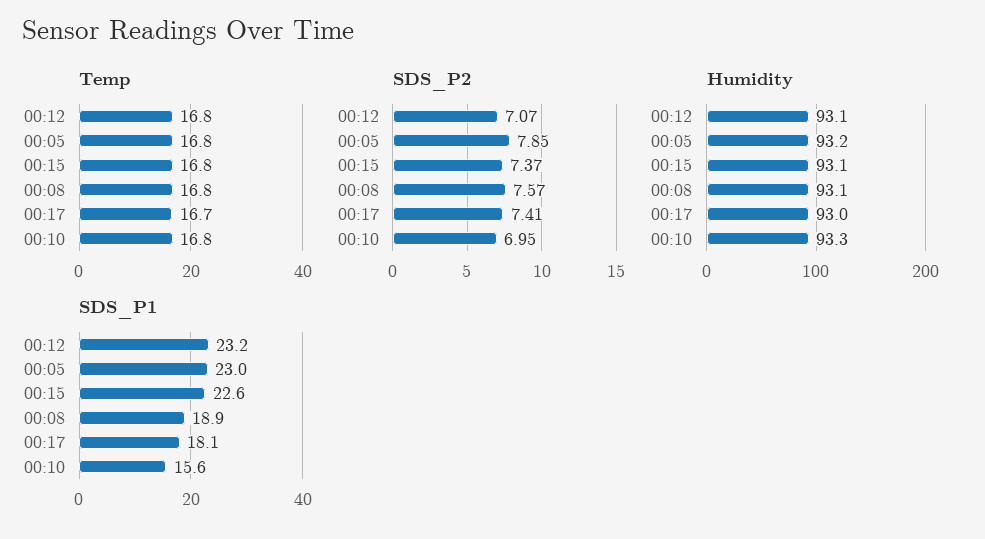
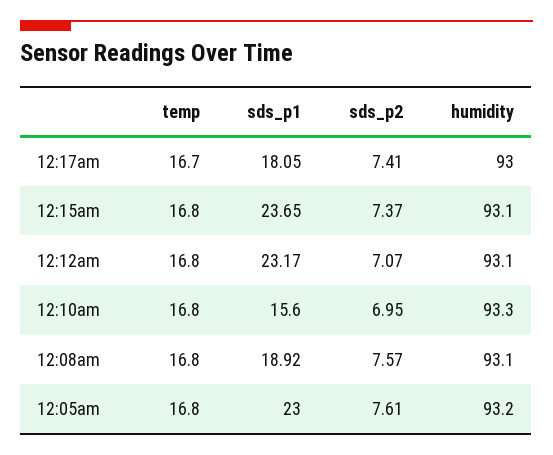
  {
    "Temp": {
      "00:12": 16.8,
      "00:05": 16.8,
      "00:15": 16.8,
      "00:08": 16.8,
      "00:17": 16.7,
      "00:10": 16.8
    },
    "SDS_P2": {
      "00:12": 7.07,
-     "00:05": 7.85,
+     "00:05": 7.61,
      "00:15": 7.37,
      "00:08": 7.57,
      "00:17": 7.41,
      "00:10": 6.95
    },
    "Humidity": {
      "00:12": 93.1,
      "00:05": 93.2,
      "00:15": 93.1,
      "00:08": 93.1,
      "00:17": 93,
      "00:10": 93.3
    },
    "SDS_P1": {
      "00:12": 23.17,
      "00:05": 23,
-     "00:15": 22.6,
+     "00:15": 23.65,
      "00:08": 18.92,
      "00:17": 18.05,
      "00:10": 15.6
    }
  }

